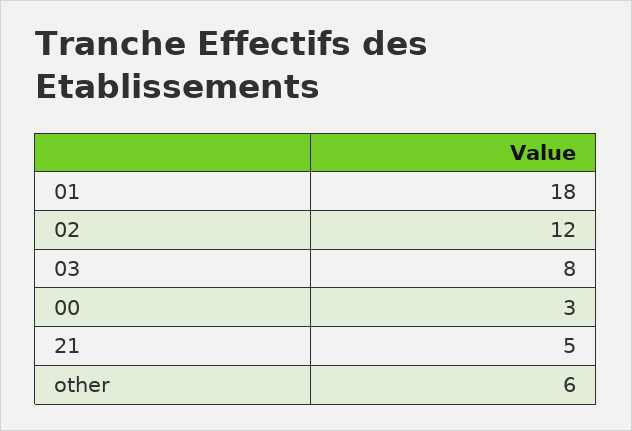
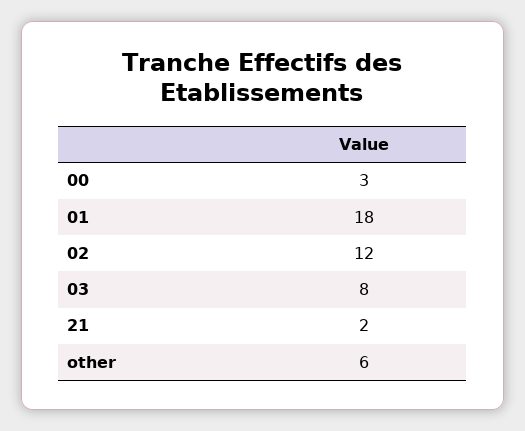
  {
    "01": 18,
    "02": 12,
    "03": 8,
    "00": 3,
-   "21": 5,
+   "21": 2,
    "other": 6
  }

